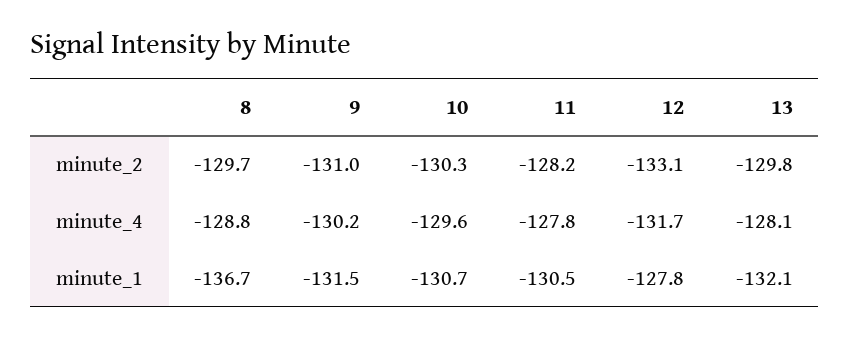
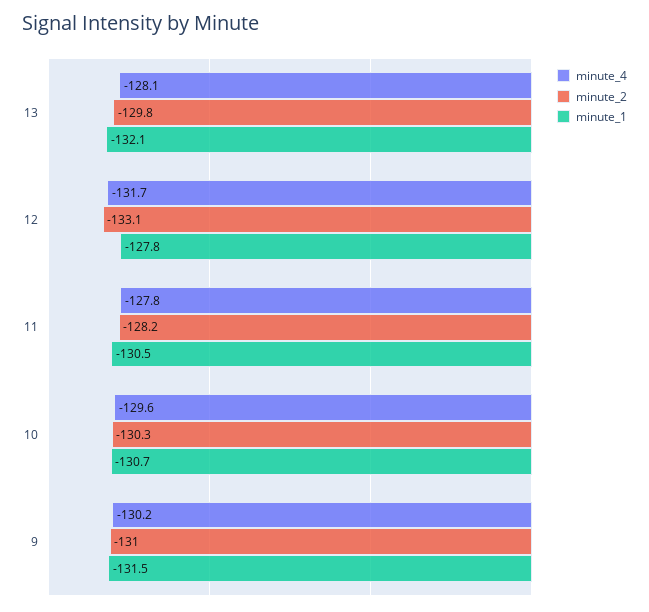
  {
    "minute_2": {
-     "8": -129.7,
      "9": -131,
      "10": -130.3,
      "11": -128.2,
      "12": -133.1,
      "13": -129.8
    },
    "minute_4": {
-     "8": -128.8,
      "9": -130.2,
      "10": -129.6,
      "11": -127.8,
      "12": -131.7,
      "13": -128.1
    },
    "minute_1": {
-     "8": -136.7,
      "9": -131.5,
      "10": -130.7,
      "11": -130.5,
      "12": -127.8,
      "13": -132.1
    }
  }

